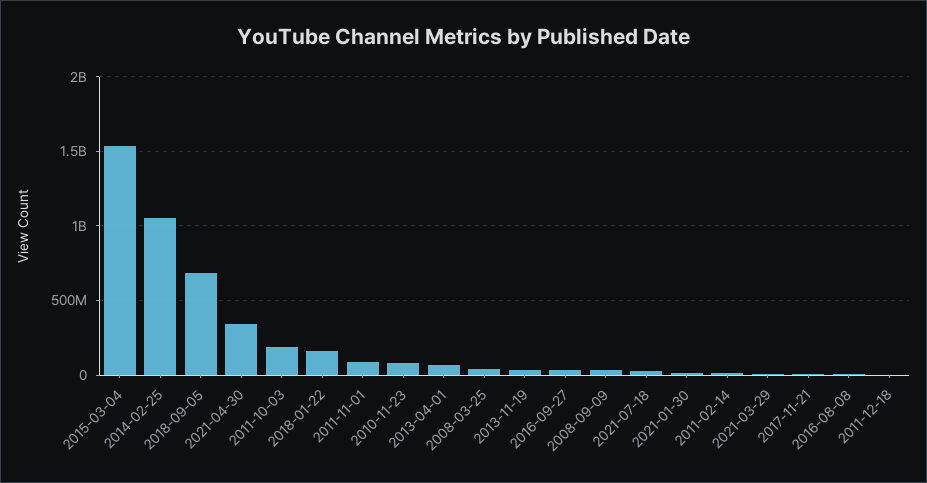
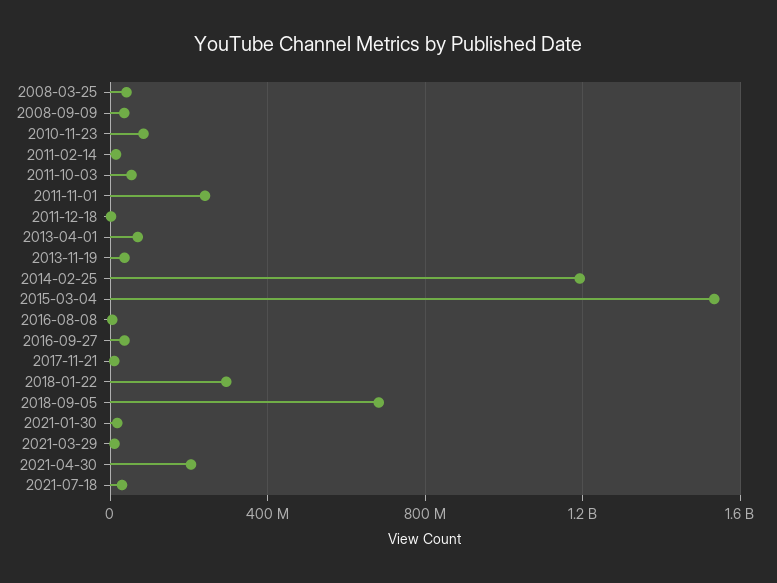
  {
    "2015-03-04": 1550000000,
-   "2014-02-25": 1050000000,
+   "2014-02-25": 1200000000,
    "2018-09-05": 700000000,
-   "2021-04-30": 350000000,
+   "2021-04-30": 200000000,
-   "2011-10-03": 200000000,
+   "2011-10-03": 50000000,
-   "2018-01-22": 150000000,
+   "2018-01-22": 300000000,
-   "2011-11-01": 100000000,
+   "2011-11-01": 250000000,
    "2010-11-23": 100000000,
    "2013-04-01": 50000000,
    "2008-03-25": 50000000,
    "2013-11-19": 50000000,
    "2016-09-27": 50000000,
    "2008-09-09": 50000000,
    "2021-07-18": 50000000,
    "2021-01-30": 0,
    "2011-02-14": 0,
    "2021-03-29": 0,
    "2017-11-21": 0,
    "2016-08-08": 0,
    "2011-12-18": 0
  }

